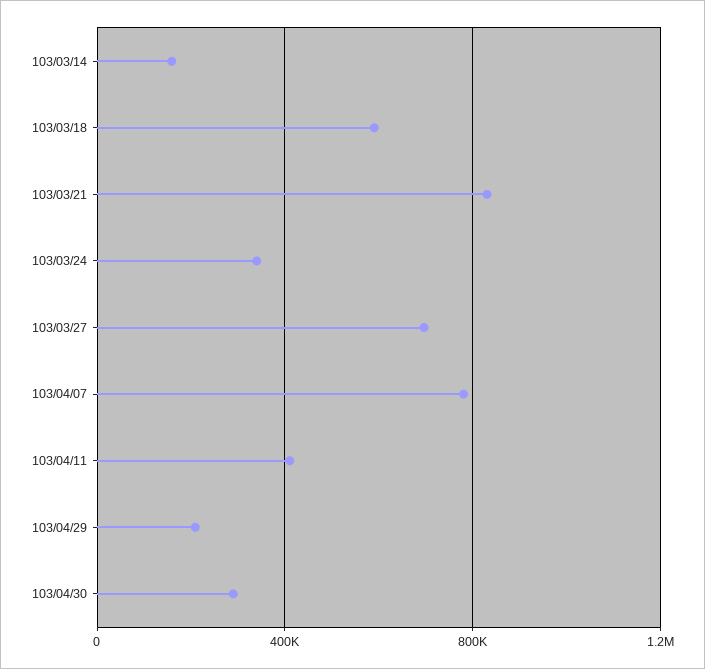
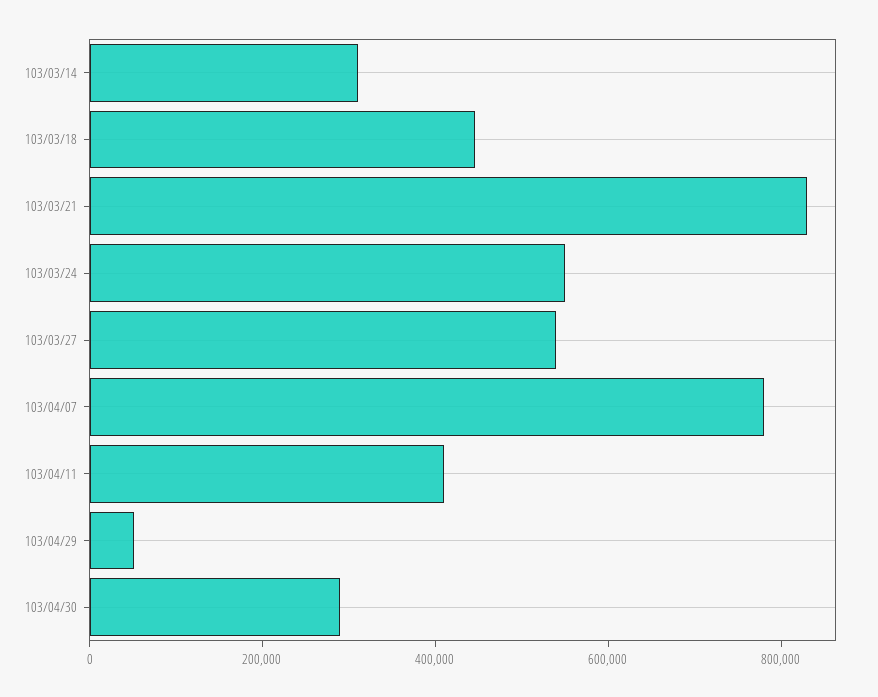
  {
-   "103/03/14": 150000,
+   "103/03/14": 300000,
-   "103/03/18": 600000,
+   "103/03/18": 450000,
    "103/03/21": 850000,
-   "103/03/24": 350000,
+   "103/03/24": 550000,
-   "103/03/27": 700000,
+   "103/03/27": 550000,
    "103/04/07": 800000,
    "103/04/11": 400000,
-   "103/04/29": 200000,
+   "103/04/29": 50000,
    "103/04/30": 300000
  }

